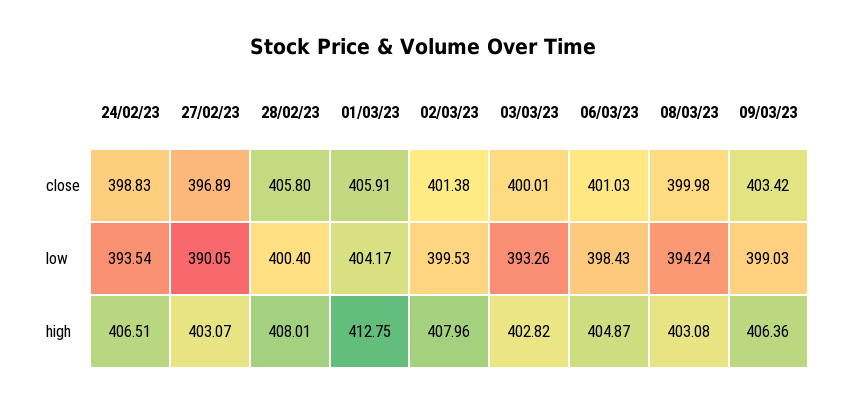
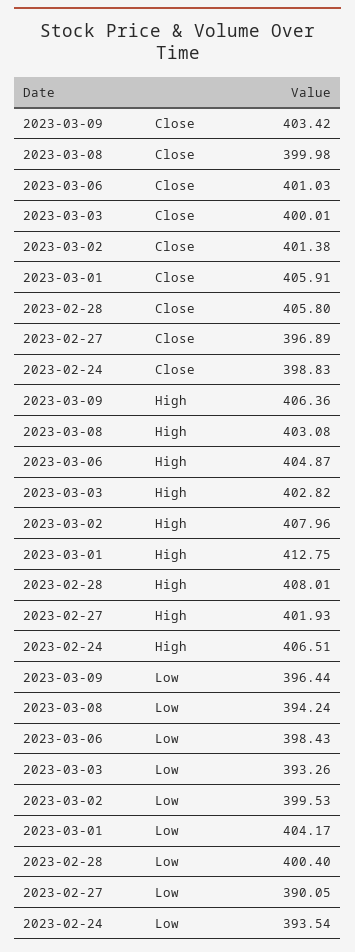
  {
    "24/02/23": {
      "close": 398.83,
      "low": 393.54,
      "high": 406.51
    },
    "27/02/23": {
      "close": 396.89,
      "low": 390.05,
-     "high": 403.07
+     "high": 401.93
    },
    "28/02/23": {
      "close": 405.8,
      "low": 400.4,
      "high": 408.01
    },
    "01/03/23": {
      "close": 405.91,
      "low": 404.17,
      "high": 412.75
    },
    "02/03/23": {
      "close": 401.38,
      "low": 399.53,
      "high": 407.96
    },
    "03/03/23": {
      "close": 400.01,
      "low": 393.26,
      "high": 402.82
    },
    "06/03/23": {
      "close": 401.03,
      "low": 398.43,
      "high": 404.87
    },
    "08/03/23": {
      "close": 399.98,
      "low": 394.24,
      "high": 403.08
    },
    "09/03/23": {
      "close": 403.42,
-     "low": 399.03,
+     "low": 396.44,
      "high": 406.36
    }
  }

